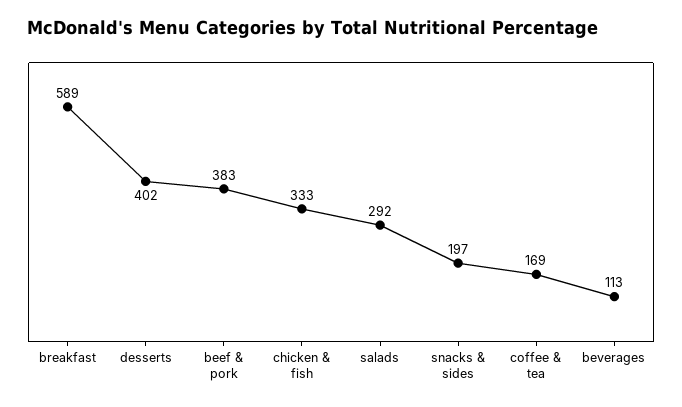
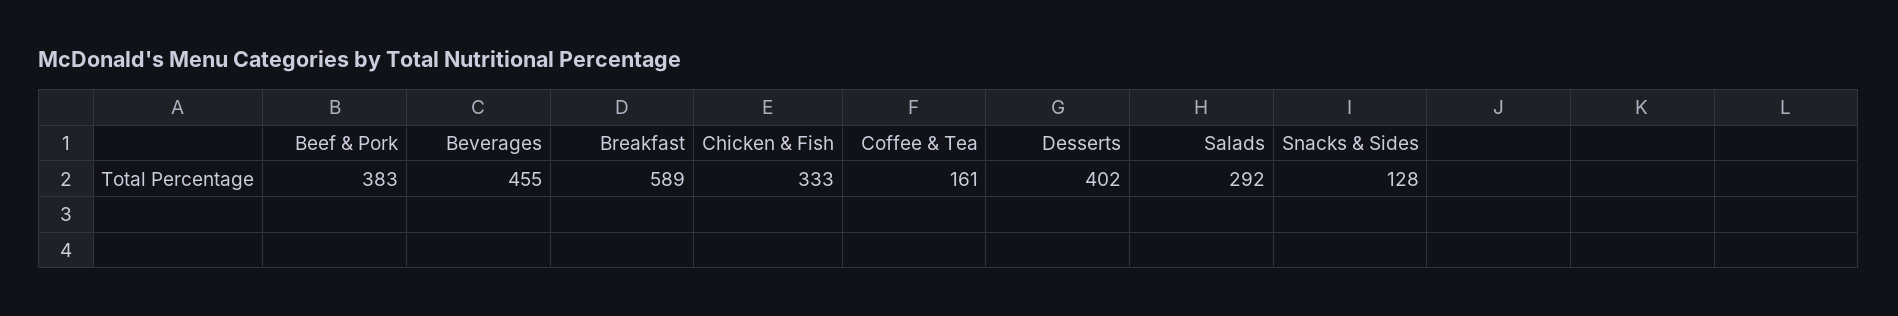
  {
    "breakfast": 589,
    "desserts": 402,
    "beef & pork": 383,
    "chicken & fish": 333,
    "salads": 292,
-   "snacks & sides": 197,
+   "snacks & sides": 128,
-   "coffee & tea": 169,
+   "coffee & tea": 161,
-   "beverages": 113
+   "beverages": 455
  }

